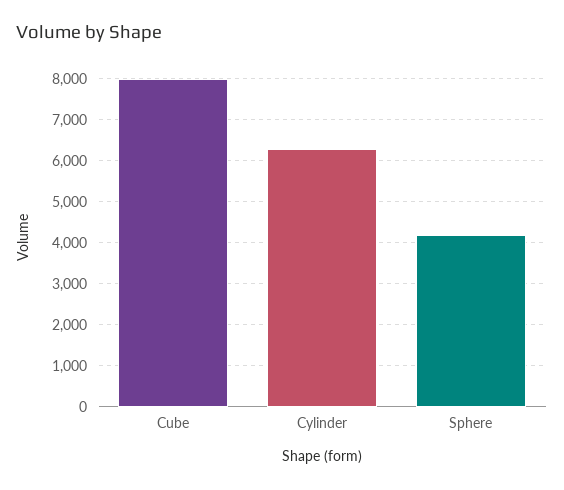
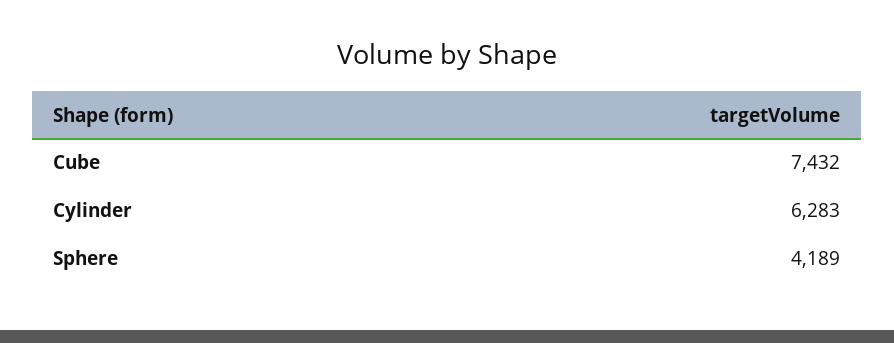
  {
-   "Cube": 8000,
+   "Cube": 7432,
    "Cylinder": 6283,
    "Sphere": 4189
  }

